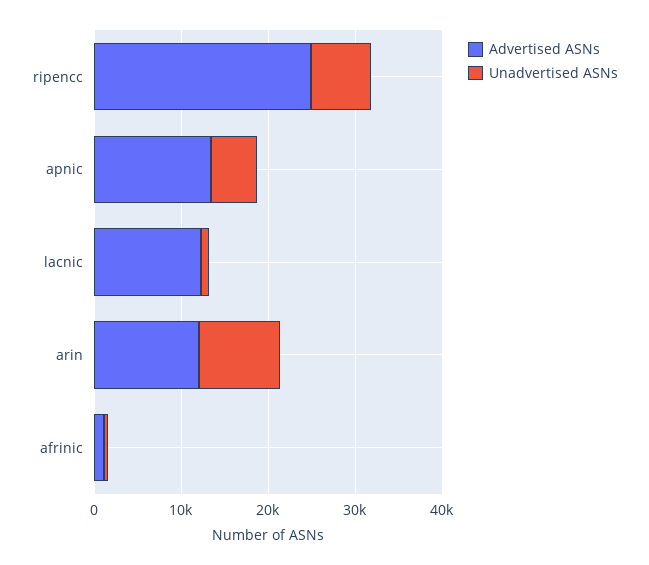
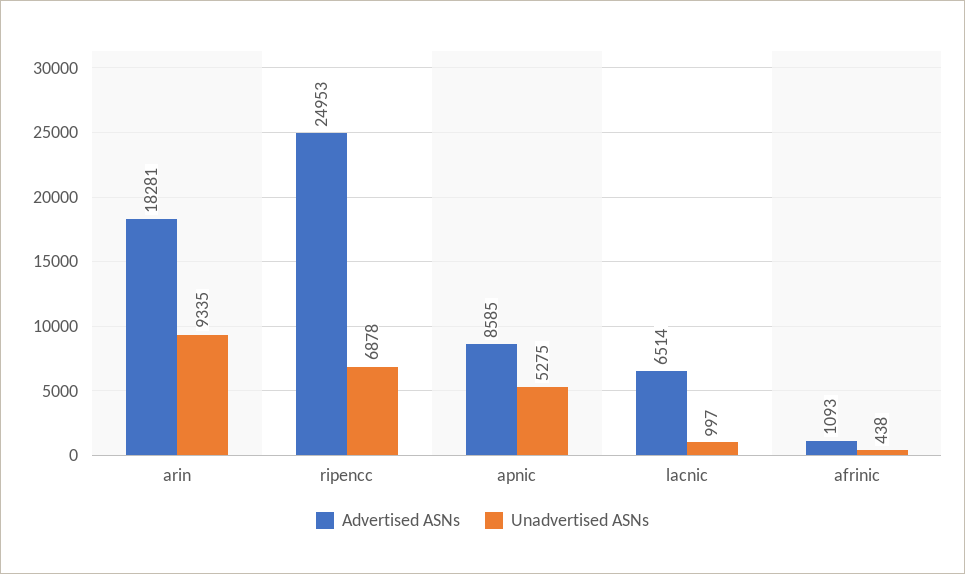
  {
    "Advertised ASNs": {
      "ripencc": 24953,
-     "apnic": 14000,
+     "apnic": 8585,
-     "lacnic": 12000,
+     "lacnic": 6514,
-     "arin": 12000,
+     "arin": 18281,
      "afrinic": 1093
    },
    "Unadvertised ASNs": {
      "ripencc": 6878,
      "apnic": 5275,
      "lacnic": 997,
      "arin": 9335,
      "afrinic": 438
    }
  }

